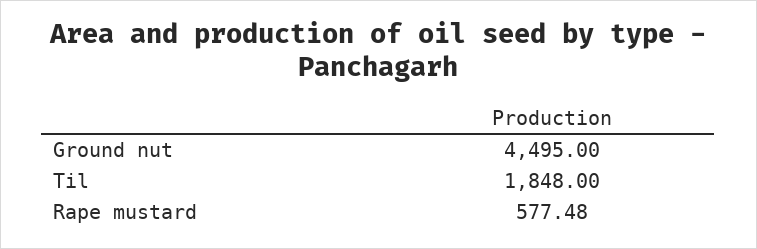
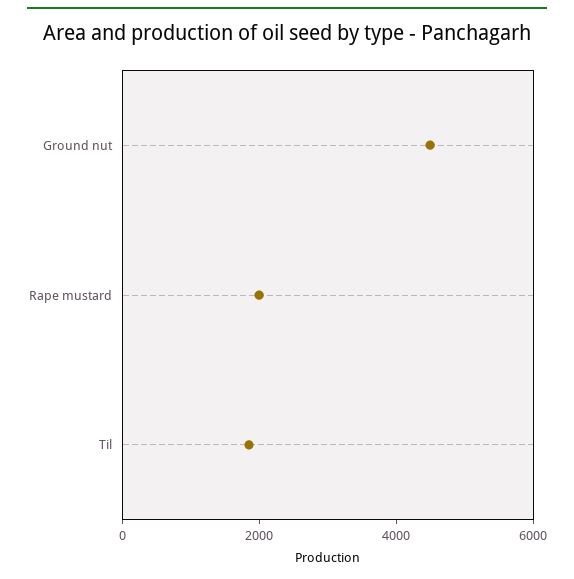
  {
    "Ground nut": 4495,
    "Til": 1848,
-   "Rape mustard": 577.48
+   "Rape mustard": 2000
  }

